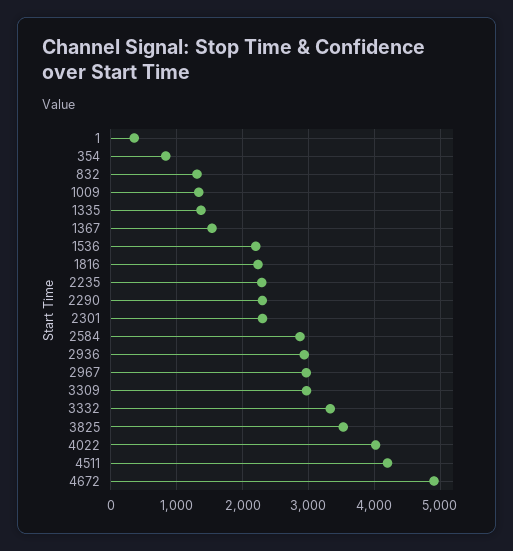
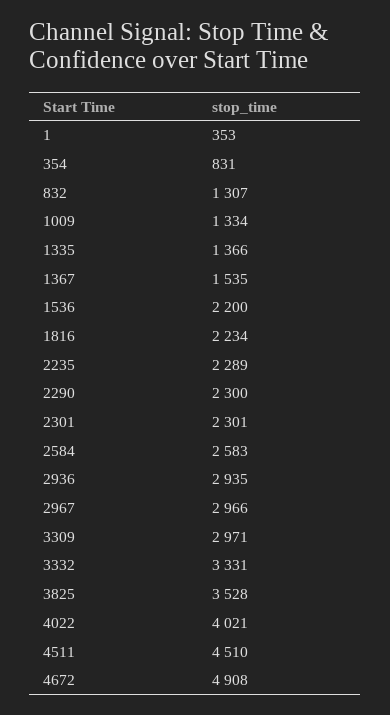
  {
    "1": 353,
    "354": 831,
    "832": 1307,
    "1009": 1334,
    "1335": 1366,
    "1367": 1535,
    "1536": 2200,
    "1816": 2234,
    "2235": 2289,
    "2290": 2300,
    "2301": 2301,
-   "2584": 2900,
+   "2584": 2583,
    "2936": 2935,
    "2967": 2966,
    "3309": 2971,
    "3332": 3331,
    "3825": 3528,
    "4022": 4021,
-   "4511": 4200,
+   "4511": 4510,
    "4672": 4908
  }

